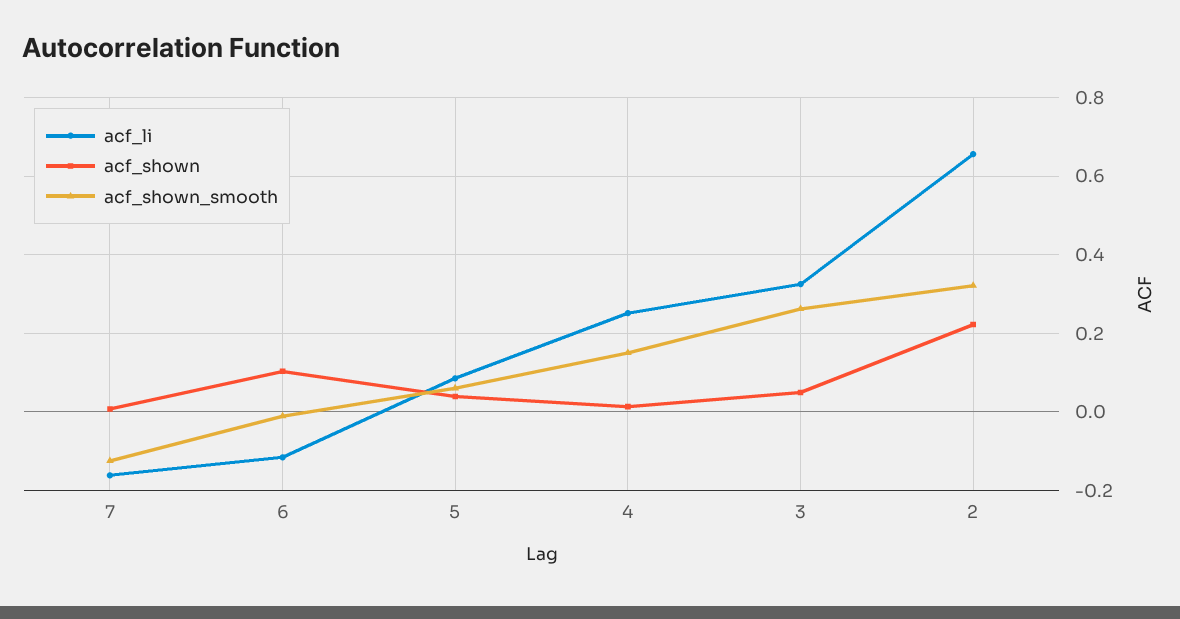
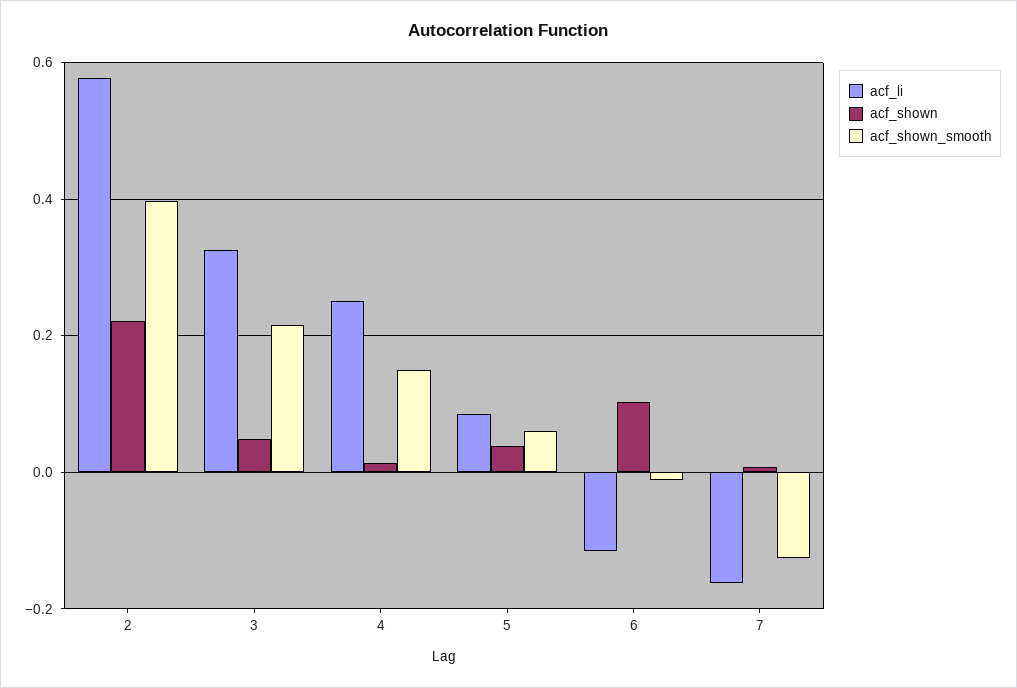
  {
    "acf_li": {
      "7": -0.16,
      "6": -0.12,
      "5": 0.08,
      "4": 0.26,
      "3": 0.32,
-     "2": 0.66
+     "2": 0.58
    },
    "acf_shown": {
      "7": 0,
      "6": 0.1,
      "5": 0.04,
      "4": 0.02,
      "3": 0.04,
      "2": 0.22
    },
    "acf_shown_smooth": {
      "7": -0.12,
      "6": -0.02,
      "5": 0.06,
      "4": 0.16,
-     "3": 0.26,
+     "3": 0.22,
-     "2": 0.32
+     "2": 0.4
    }
  }

